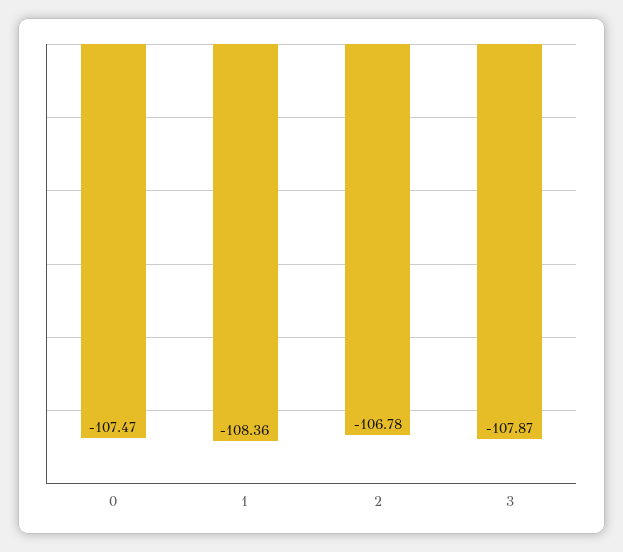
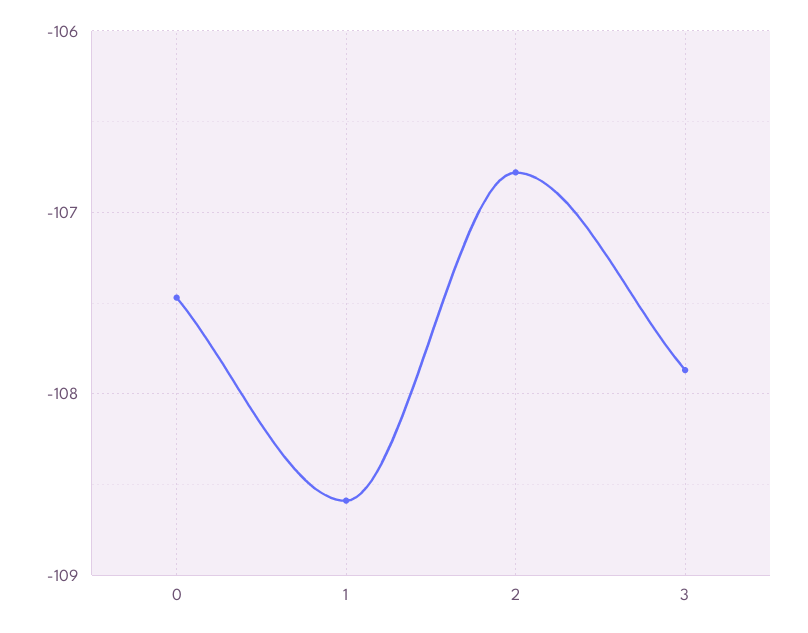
  {
    "0": -107.47,
-   "1": -108.36,
+   "1": -108.6,
    "2": -106.78,
    "3": -107.87
  }

